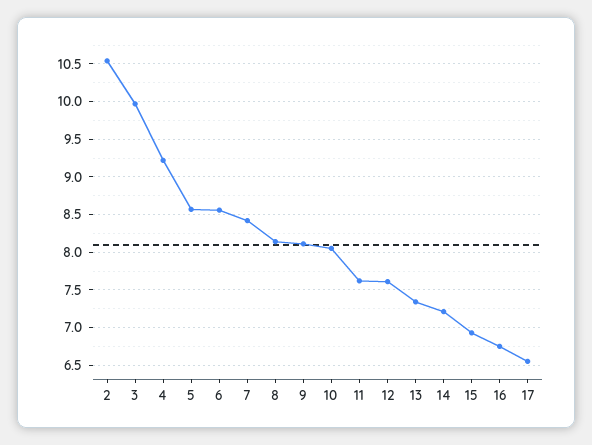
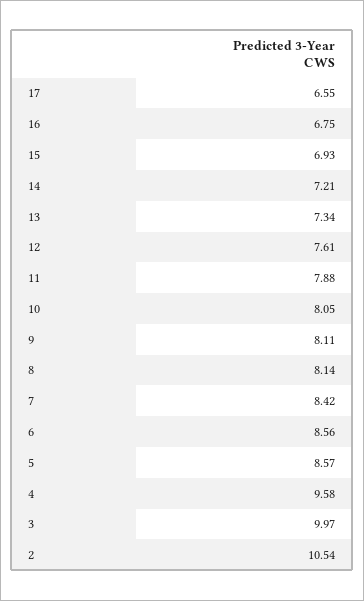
  {
    "2": 10.54,
    "3": 9.97,
-   "4": 9.2,
+   "4": 9.58,
    "5": 8.57,
    "6": 8.56,
    "7": 8.42,
    "8": 8.14,
    "9": 8.11,
    "10": 8.05,
-   "11": 7.6,
+   "11": 7.88,
    "12": 7.61,
    "13": 7.34,
    "14": 7.21,
    "15": 6.93,
    "16": 6.75,
    "17": 6.55
  }

